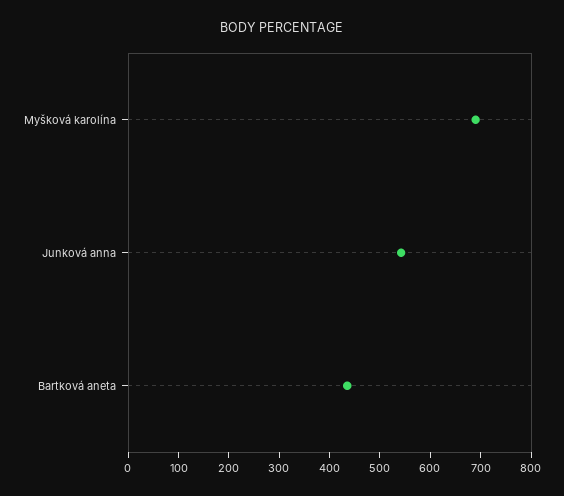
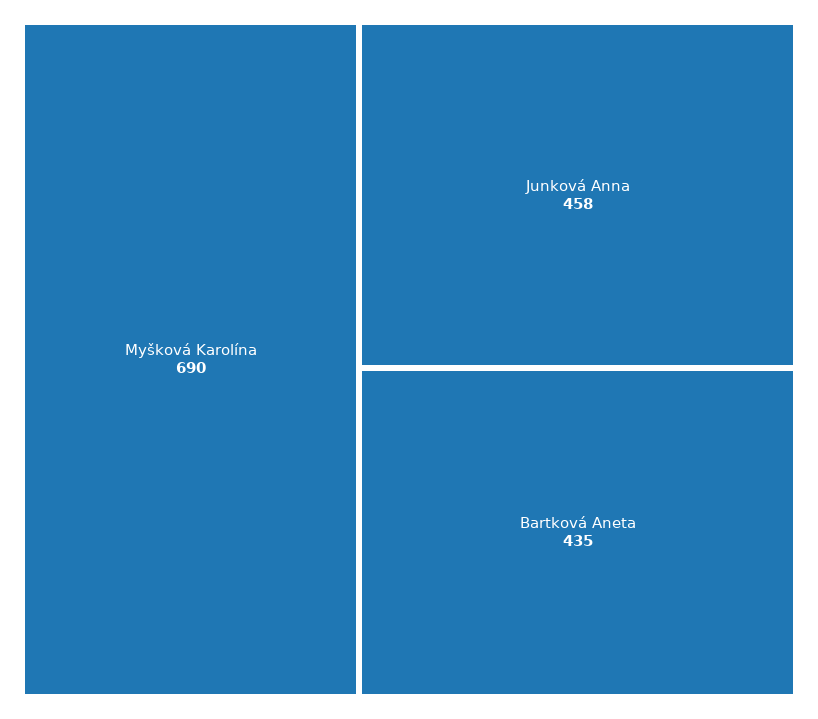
  {
    "Myšková karolína": 690,
-   "Junková anna": 540,
+   "Junková anna": 458,
    "Bartková aneta": 435
  }

